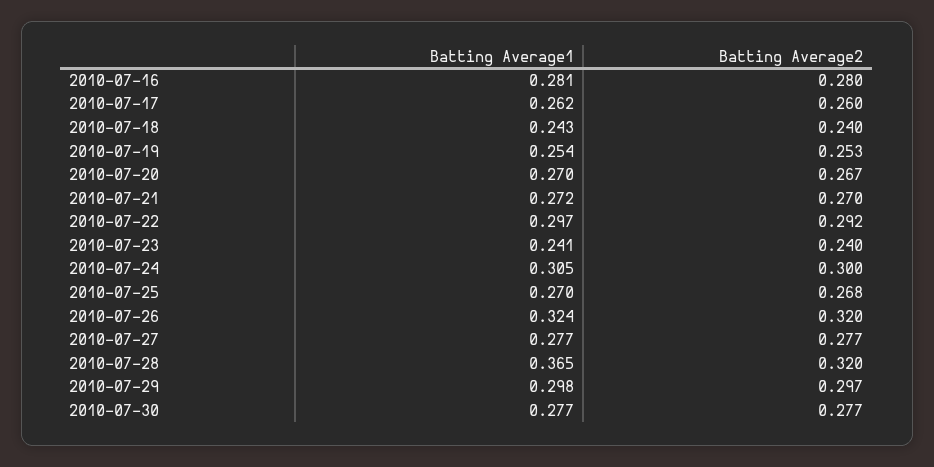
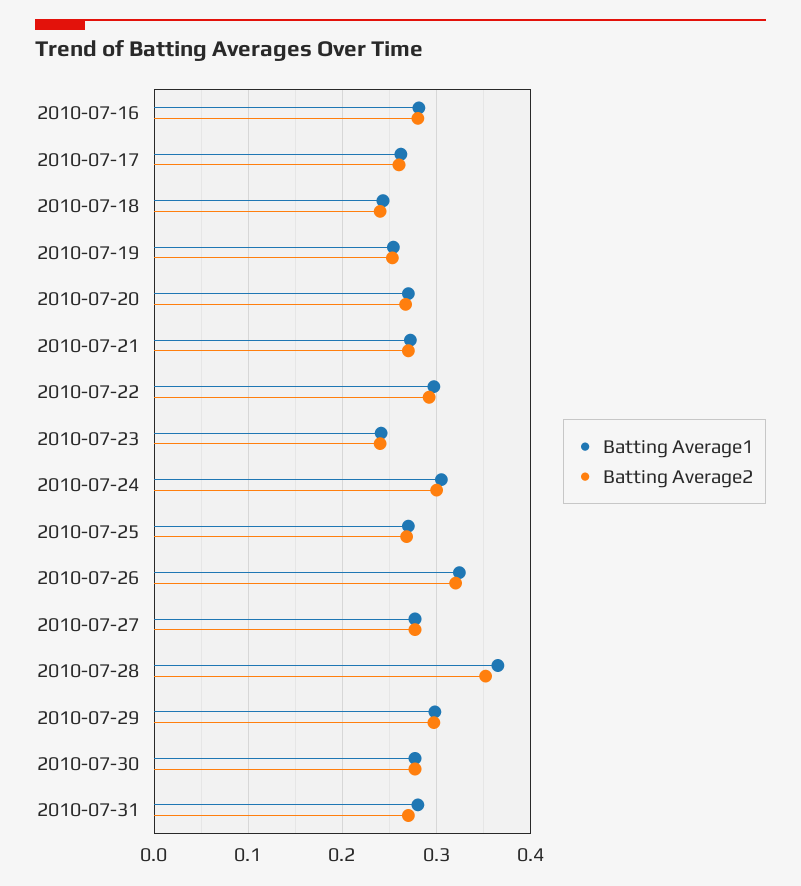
  {
    "Batting Average1": {
      "2010-07-16": 0.281,
      "2010-07-17": 0.262,
      "2010-07-18": 0.243,
      "2010-07-19": 0.254,
      "2010-07-20": 0.27,
      "2010-07-21": 0.272,
      "2010-07-22": 0.297,
      "2010-07-23": 0.241,
      "2010-07-24": 0.305,
      "2010-07-25": 0.27,
      "2010-07-26": 0.324,
      "2010-07-27": 0.277,
      "2010-07-28": 0.365,
      "2010-07-29": 0.298,
-     "2010-07-30": 0.277
+     "2010-07-30": 0.277,
+     "2010-07-31": 0.28
    },
    "Batting Average2": {
      "2010-07-16": 0.28,
      "2010-07-17": 0.26,
      "2010-07-18": 0.24,
      "2010-07-19": 0.253,
      "2010-07-20": 0.267,
      "2010-07-21": 0.27,
      "2010-07-22": 0.292,
      "2010-07-23": 0.24,
      "2010-07-24": 0.3,
      "2010-07-25": 0.268,
      "2010-07-26": 0.32,
      "2010-07-27": 0.277,
-     "2010-07-28": 0.32,
+     "2010-07-28": 0.35,
      "2010-07-29": 0.297,
-     "2010-07-30": 0.277
+     "2010-07-30": 0.277,
+     "2010-07-31": 0.27
    }
  }

